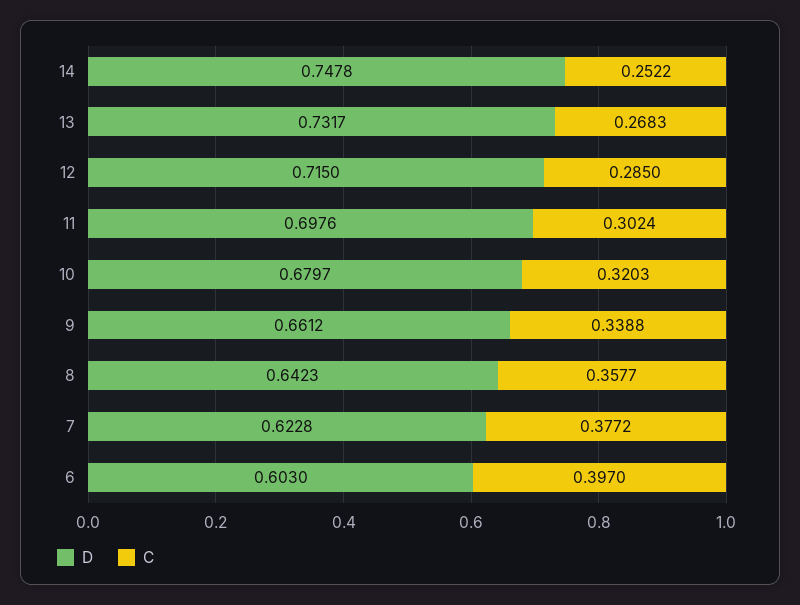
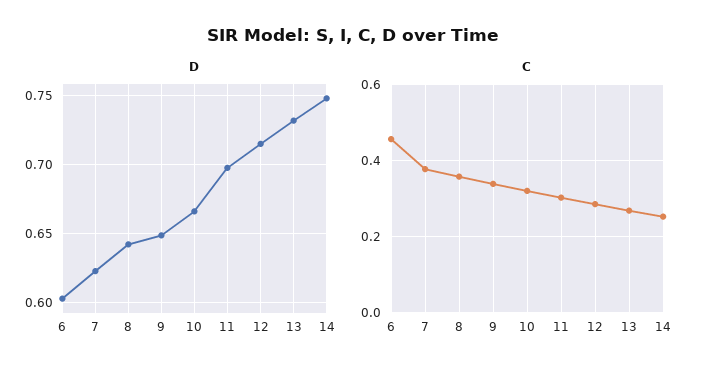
  {
    "D": {
      "14": 0.7478,
      "13": 0.7317,
      "12": 0.715,
      "11": 0.6976,
-     "10": 0.6797,
+     "10": 0.665,
-     "9": 0.6612,
+     "9": 0.65,
      "8": 0.6423,
      "7": 0.6228,
      "6": 0.603
    },
    "C": {
      "14": 0.2522,
      "13": 0.2683,
      "12": 0.285,
      "11": 0.3024,
      "10": 0.3203,
      "9": 0.3388,
      "8": 0.3577,
      "7": 0.3772,
-     "6": 0.397
+     "6": 0.46
    }
  }

